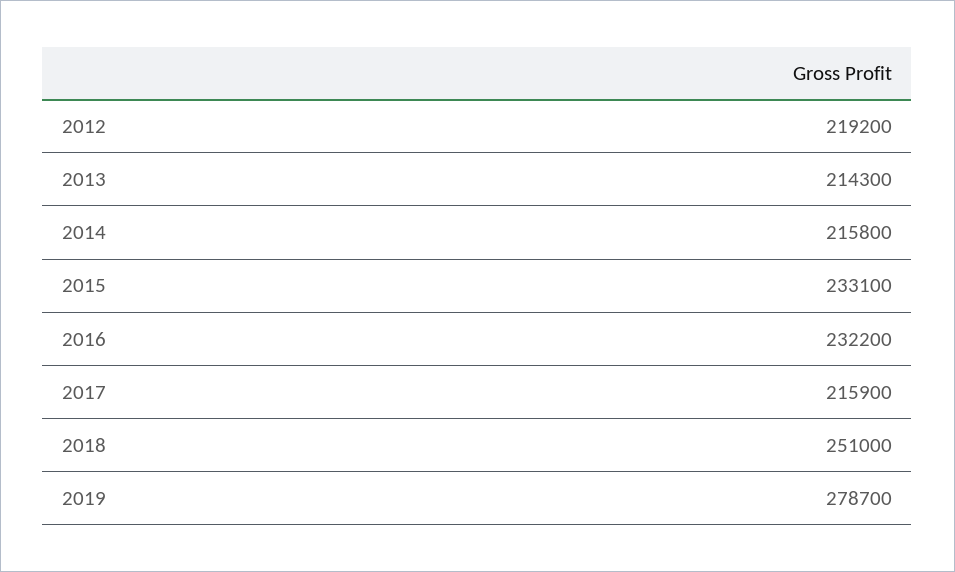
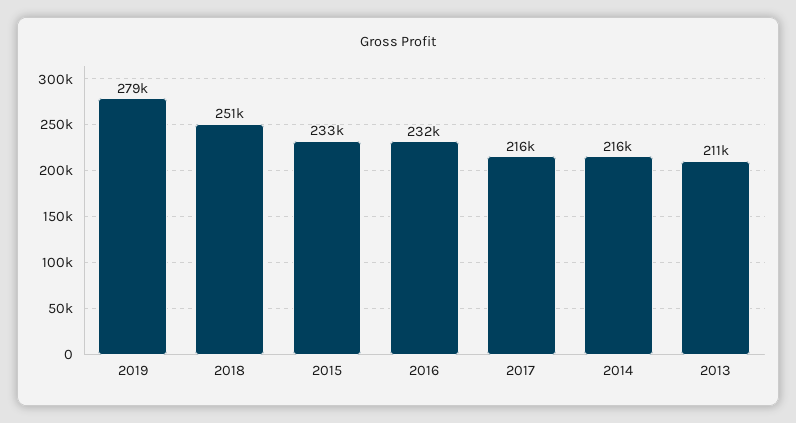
  {
-   "2012": 219200,
-   "2013": 214300,
+   "2013": 211000,
    "2014": 215800,
    "2015": 233100,
    "2016": 232200,
    "2017": 215900,
    "2018": 251000,
    "2019": 278700
  }

